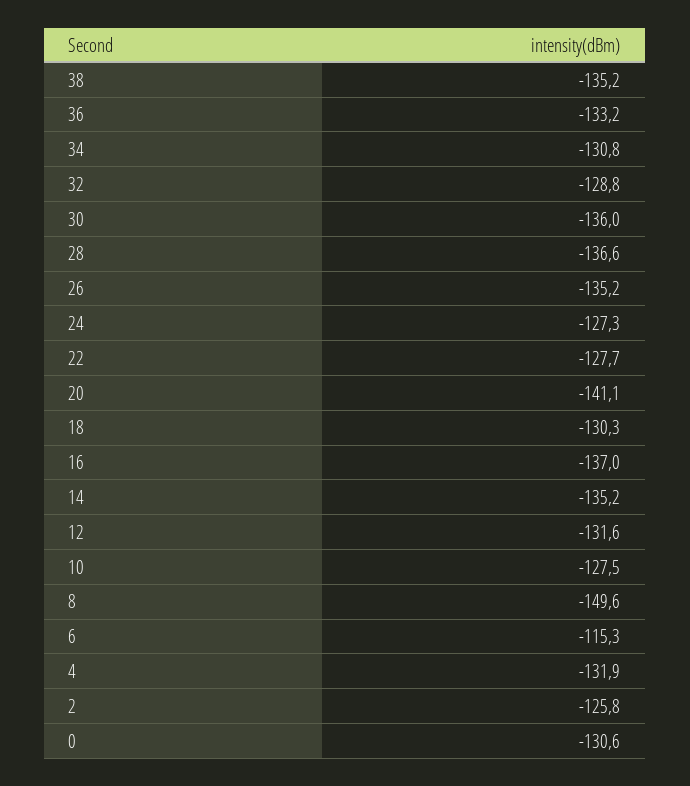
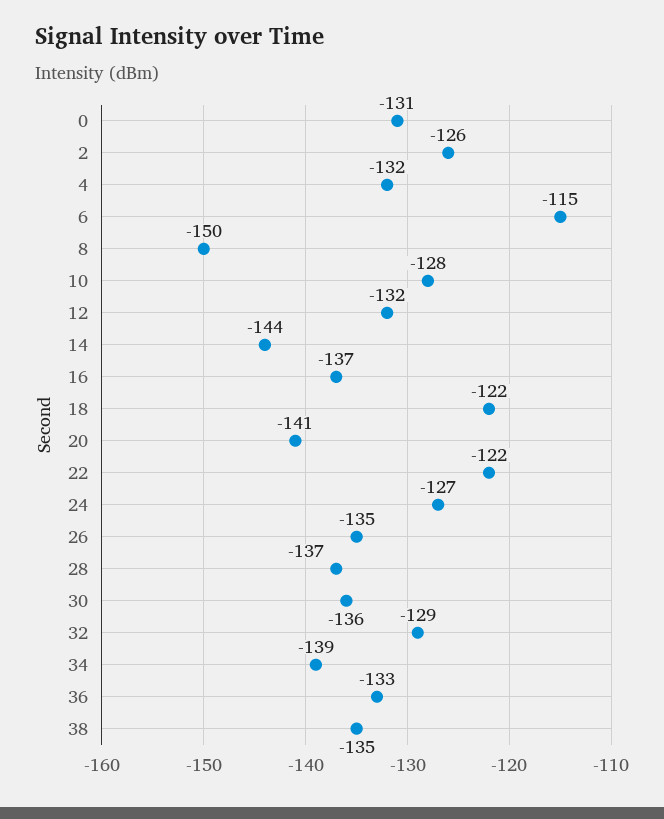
  {
    "38": -135.2,
    "36": -133.2,
-   "34": -130.8,
+   "34": -139,
    "32": -128.8,
    "30": -136,
    "28": -136.6,
    "26": -135.2,
    "24": -127.3,
-   "22": -127.7,
+   "22": -122,
    "20": -141.1,
-   "18": -130.3,
+   "18": -122,
    "16": -137,
-   "14": -135.2,
+   "14": -144,
    "12": -131.6,
    "10": -127.5,
    "8": -149.6,
    "6": -115.3,
    "4": -131.9,
    "2": -125.8,
    "0": -130.6
  }

